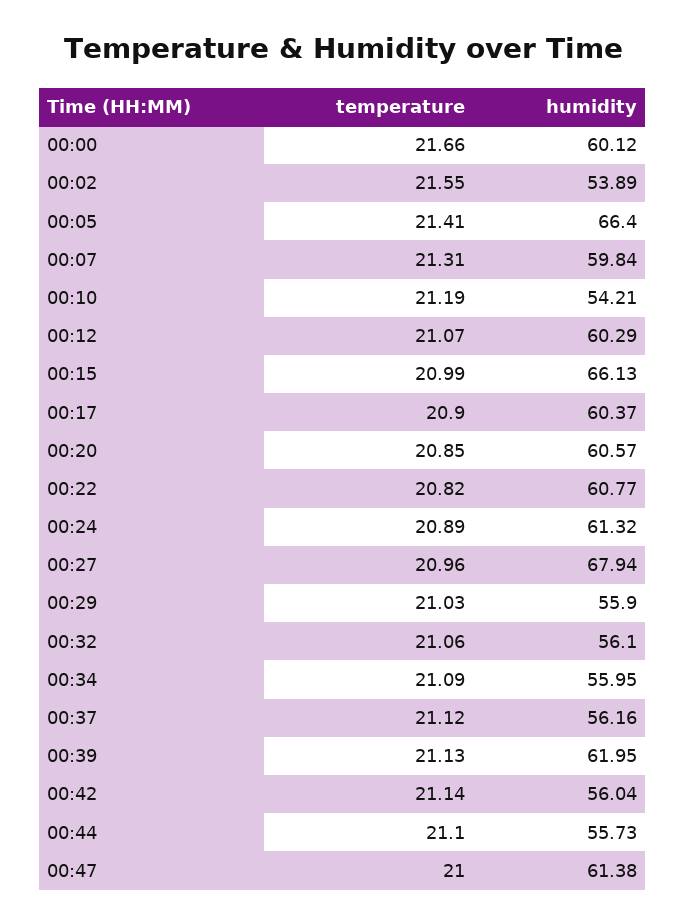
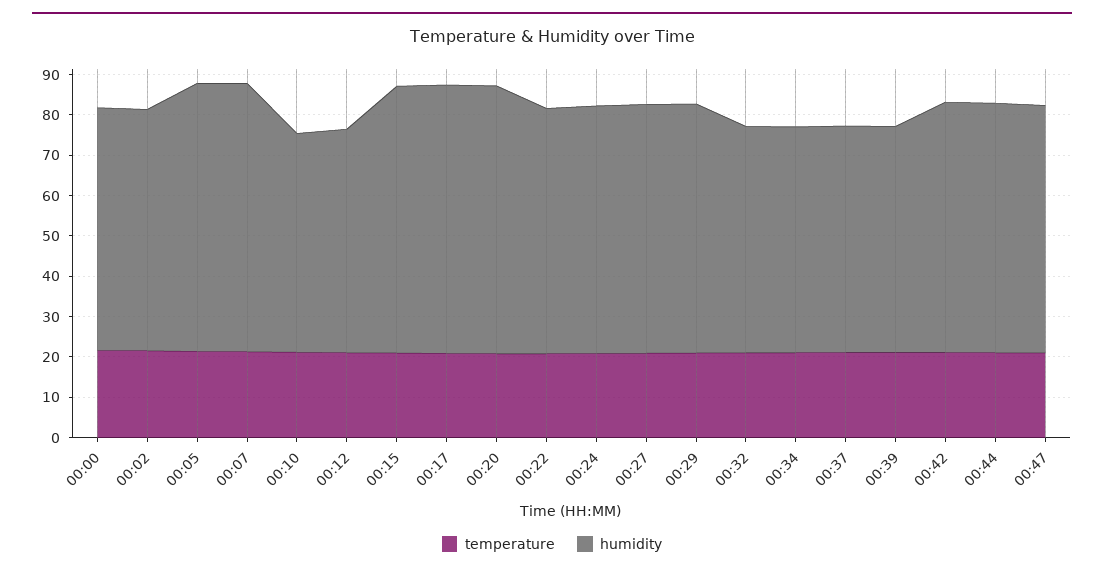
  {
    "temperature": {
      "00:00": 21.66,
      "00:02": 21.55,
      "00:05": 21.41,
      "00:07": 21.31,
      "00:10": 21.19,
      "00:12": 21.07,
      "00:15": 20.99,
      "00:17": 20.9,
      "00:20": 20.85,
      "00:22": 20.82,
      "00:24": 20.89,
      "00:27": 20.96,
      "00:29": 21.03,
      "00:32": 21.06,
      "00:34": 21.09,
      "00:37": 21.12,
      "00:39": 21.13,
      "00:42": 21.14,
      "00:44": 21.1,
      "00:47": 21
    },
    "humidity": {
      "00:00": 60.12,
-     "00:02": 53.89,
+     "00:02": 60,
      "00:05": 66.4,
-     "00:07": 59.84,
+     "00:07": 66,
      "00:10": 54.21,
-     "00:12": 60.29,
+     "00:12": 56,
      "00:15": 66.13,
-     "00:17": 60.37,
+     "00:17": 66,
-     "00:20": 60.57,
+     "00:20": 66,
      "00:22": 60.77,
      "00:24": 61.32,
-     "00:27": 67.94,
+     "00:27": 62,
-     "00:29": 55.9,
+     "00:29": 62,
      "00:32": 56.1,
      "00:34": 55.95,
      "00:37": 56.16,
-     "00:39": 61.95,
+     "00:39": 56,
-     "00:42": 56.04,
+     "00:42": 62,
-     "00:44": 55.73,
+     "00:44": 62,
      "00:47": 61.38
    }
  }

